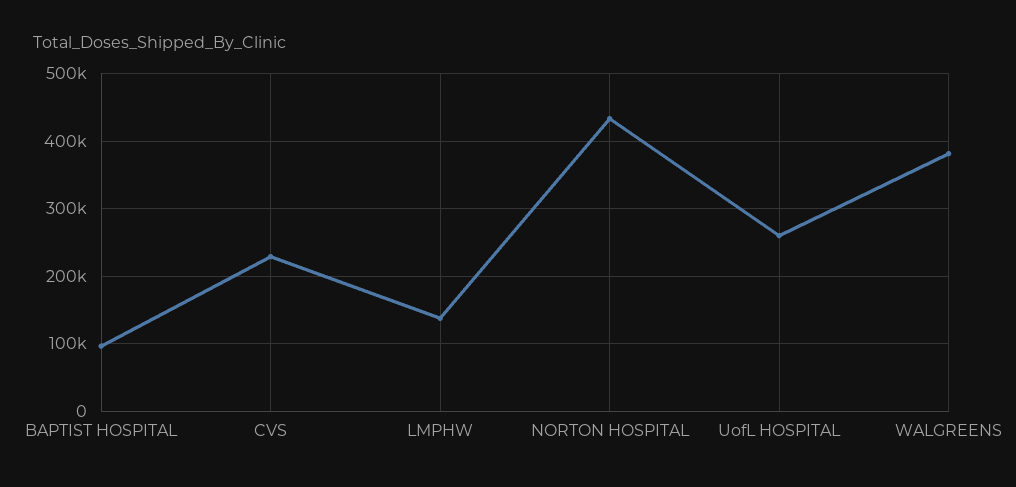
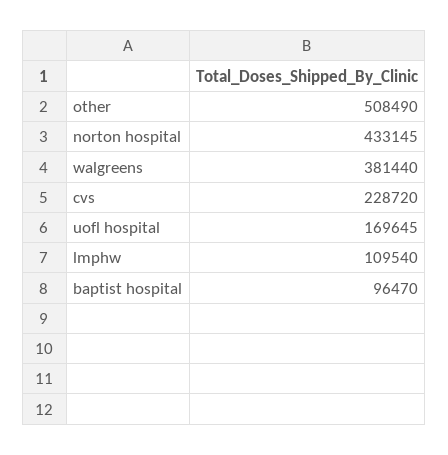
  {
    "BAPTIST HOSPITAL": 96470,
    "CVS": 228720,
-   "LMPHW": 140000,
+   "LMPHW": 109540,
    "NORTON HOSPITAL": 433145,
-   "UofL HOSPITAL": 260000,
+   "UofL HOSPITAL": 169645,
-   "WALGREENS": 381440
+   "WALGREENS": 381440,
+   "other": 508490
  }

